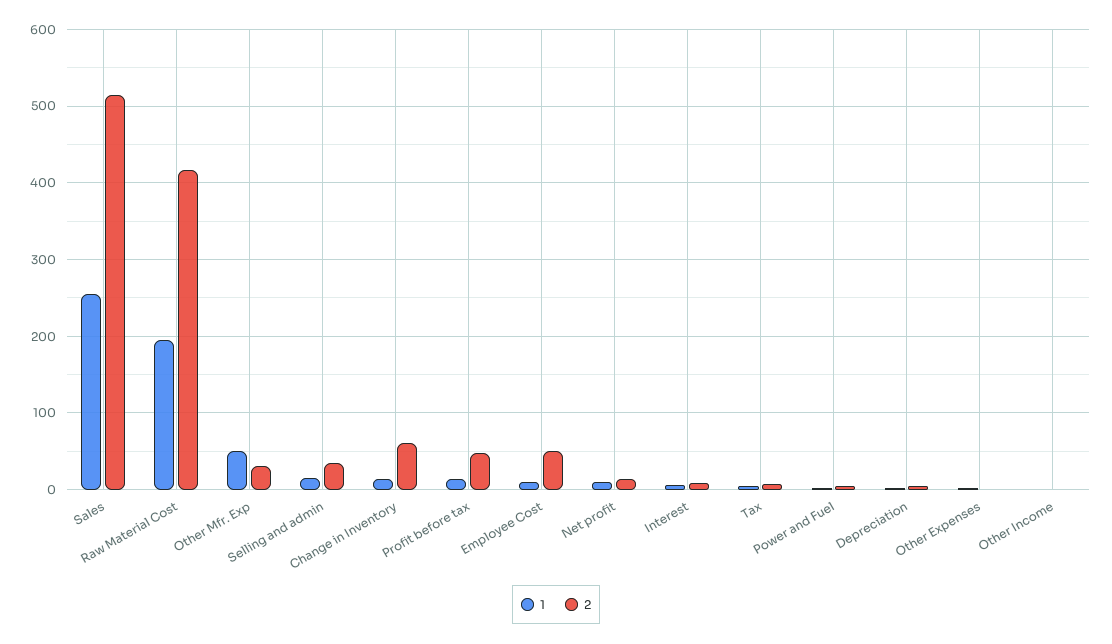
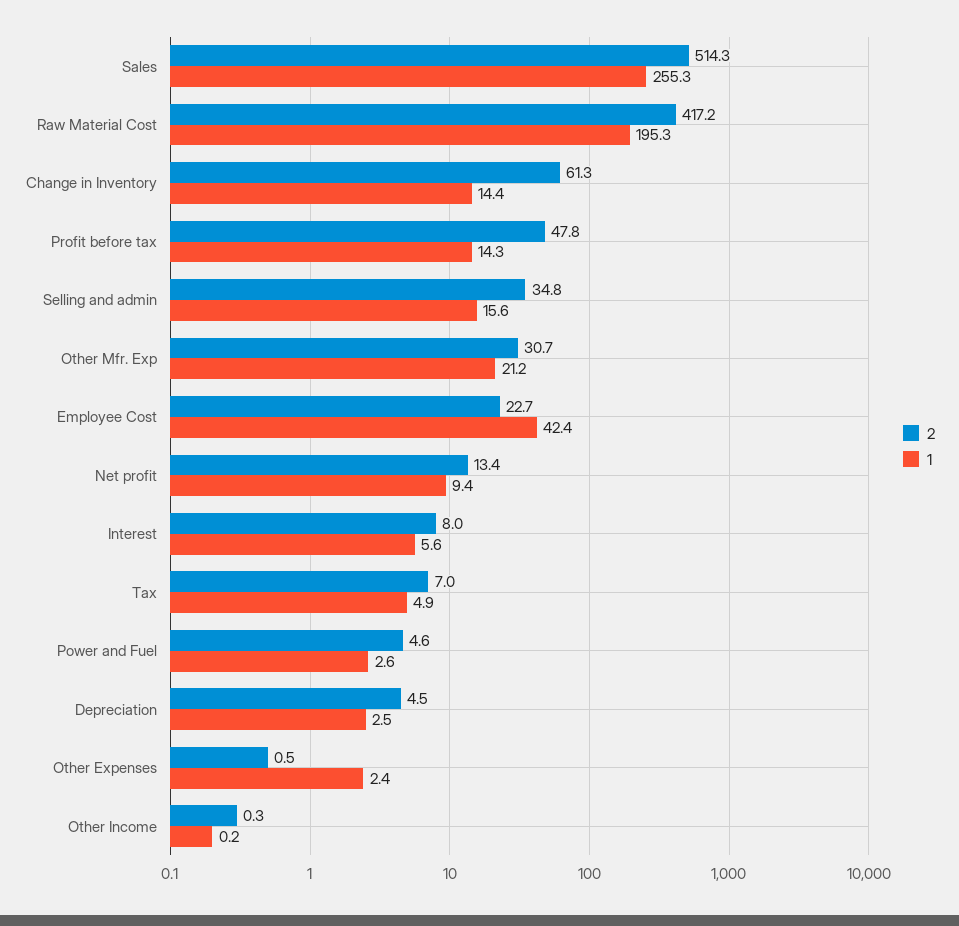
  {
    "1": {
      "Sales": 255.3,
      "Raw Material Cost": 195.3,
-     "Other Mfr. Exp": 50,
+     "Other Mfr. Exp": 21.2,
      "Selling and admin": 15.6,
      "Change in Inventory": 14.4,
      "Profit before tax": 14.3,
-     "Employee Cost": 10,
+     "Employee Cost": 42.4,
      "Net profit": 9.4,
      "Interest": 5.6,
      "Tax": 4.9,
      "Power and Fuel": 2.6,
      "Depreciation": 2.5,
      "Other Expenses": 2.4,
      "Other Income": 0.2
    },
    "2": {
      "Sales": 514.3,
      "Raw Material Cost": 417.2,
      "Other Mfr. Exp": 30.7,
      "Selling and admin": 34.8,
      "Change in Inventory": 61.3,
      "Profit before tax": 47.8,
-     "Employee Cost": 50,
+     "Employee Cost": 22.7,
      "Net profit": 13.4,
      "Interest": 8,
      "Tax": 7,
      "Power and Fuel": 4.6,
      "Depreciation": 4.5,
      "Other Expenses": 0.5,
      "Other Income": 0.3
    }
  }

